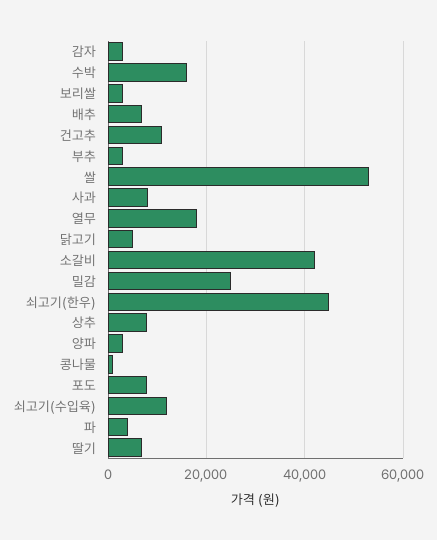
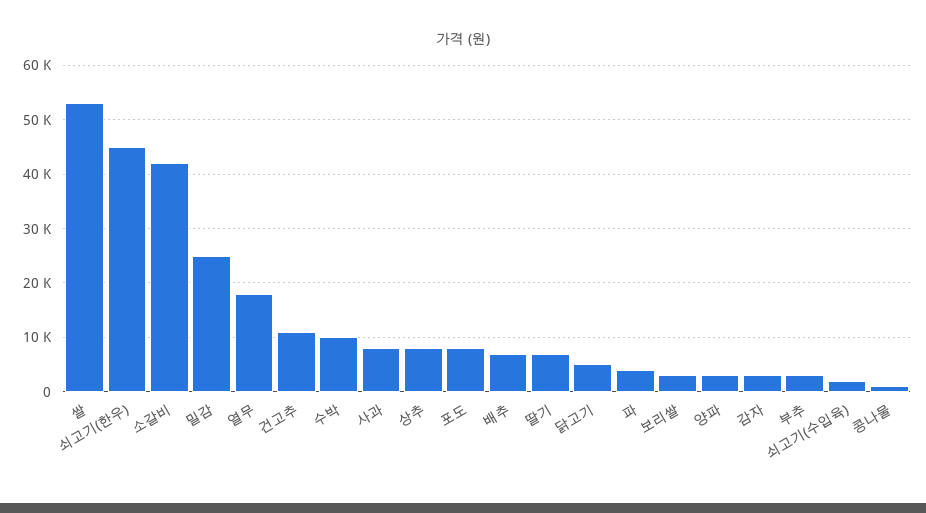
  {
    "감자": 4000,
-   "수박": 16000,
+   "수박": 10000,
    "보리쌀": 4000,
    "배추": 8000,
    "건고추": 12000,
    "부추": 4000,
    "쌀": 54000,
    "사과": 8000,
    "열무": 18000,
    "닭고기": 6000,
    "소갈비": 42000,
    "밀감": 26000,
    "쇠고기(한우)": 46000,
    "상추": 8000,
    "양파": 4000,
    "콩나물": 2000,
    "포도": 8000,
-   "쇠고기(수입육)": 12000,
+   "쇠고기(수입육)": 2000,
    "파": 4000,
    "딸기": 8000
  }

